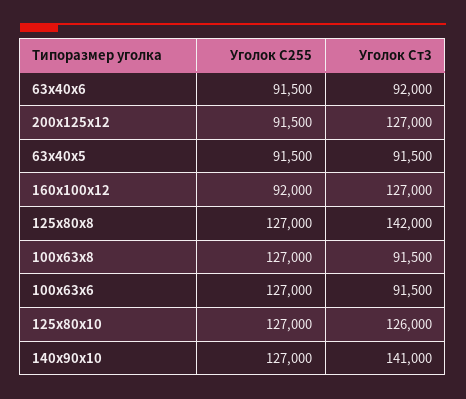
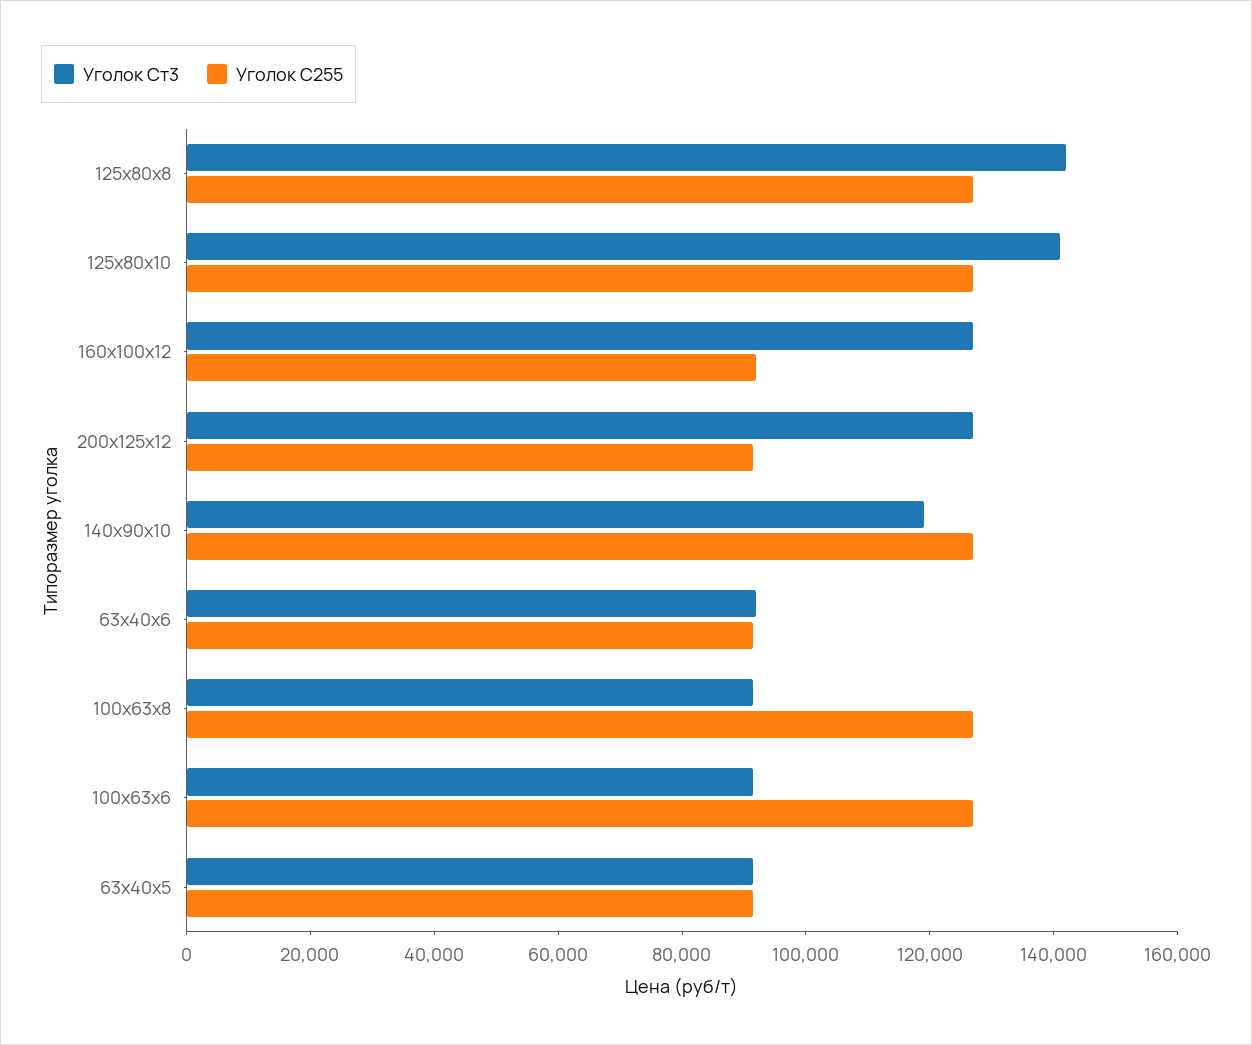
  {
    "Уголок С255": {
      "63x40x6": 91500,
      "200x125x12": 91500,
      "63x40x5": 91500,
      "160x100x12": 92000,
      "125x80x8": 127000,
      "100x63x8": 127000,
      "100x63x6": 127000,
      "125x80x10": 127000,
      "140x90x10": 127000
    },
    "Уголок Ст3": {
      "63x40x6": 92000,
      "200x125x12": 127000,
      "63x40x5": 91500,
      "160x100x12": 127000,
      "125x80x8": 142000,
      "100x63x8": 91500,
      "100x63x6": 91500,
-     "125x80x10": 126000,
+     "125x80x10": 140000,
-     "140x90x10": 141000
+     "140x90x10": 120000
    }
  }

